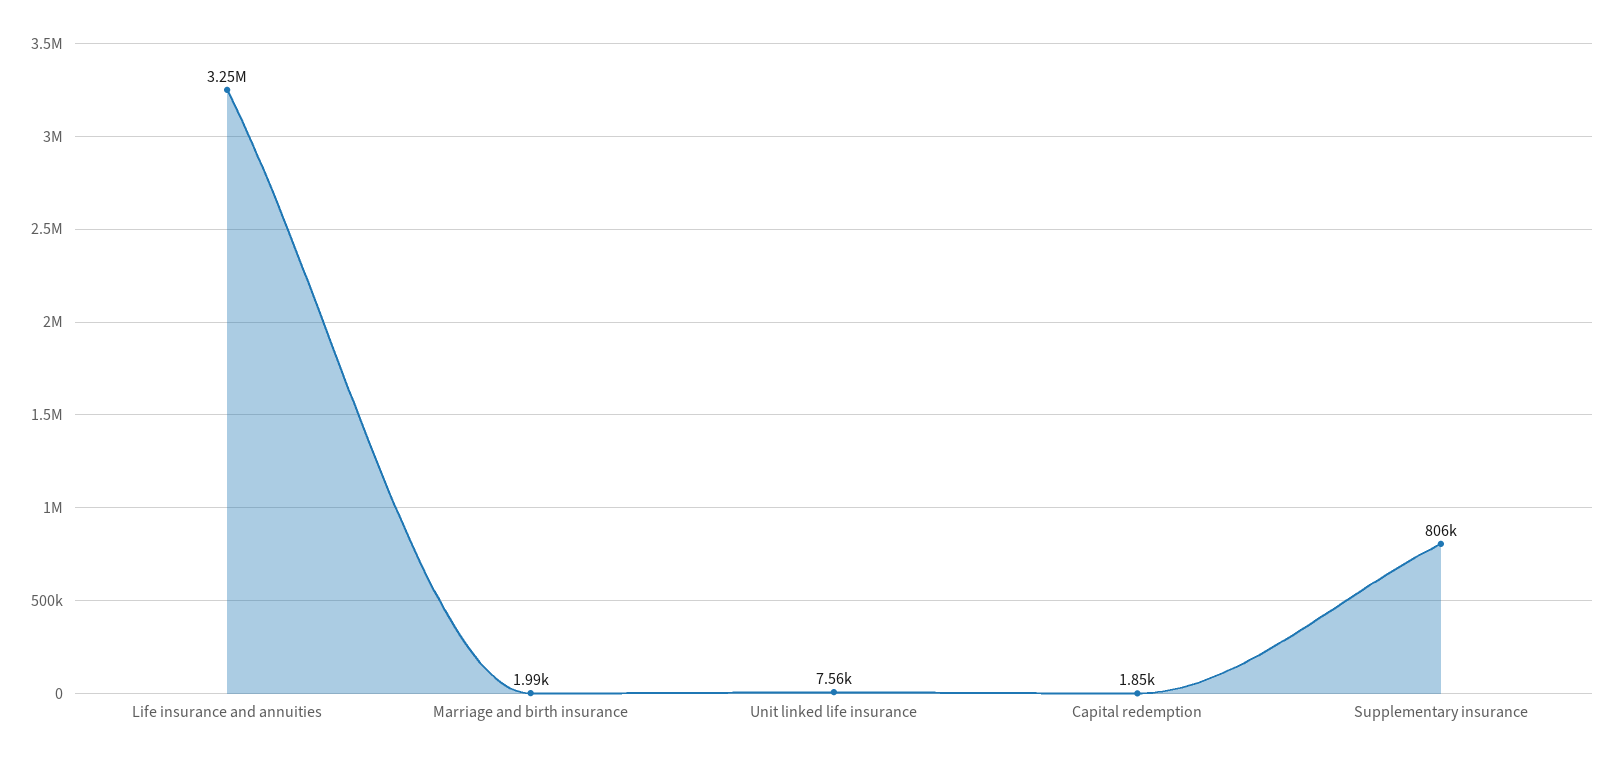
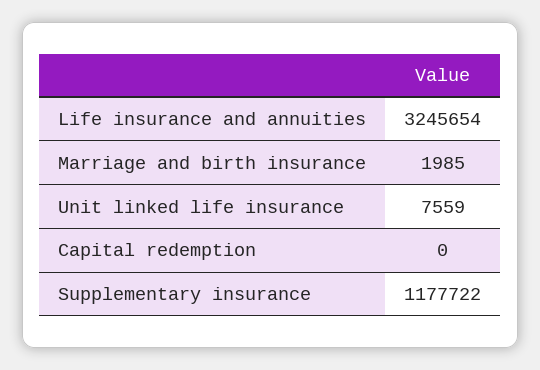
  {
    "Life insurance and annuities": 3245654,
    "Marriage and birth insurance": 1985,
    "Unit linked life insurance": 7559,
-   "Capital redemption": 1850,
+   "Capital redemption": 0,
-   "Supplementary insurance": 806000
+   "Supplementary insurance": 1177722
  }

